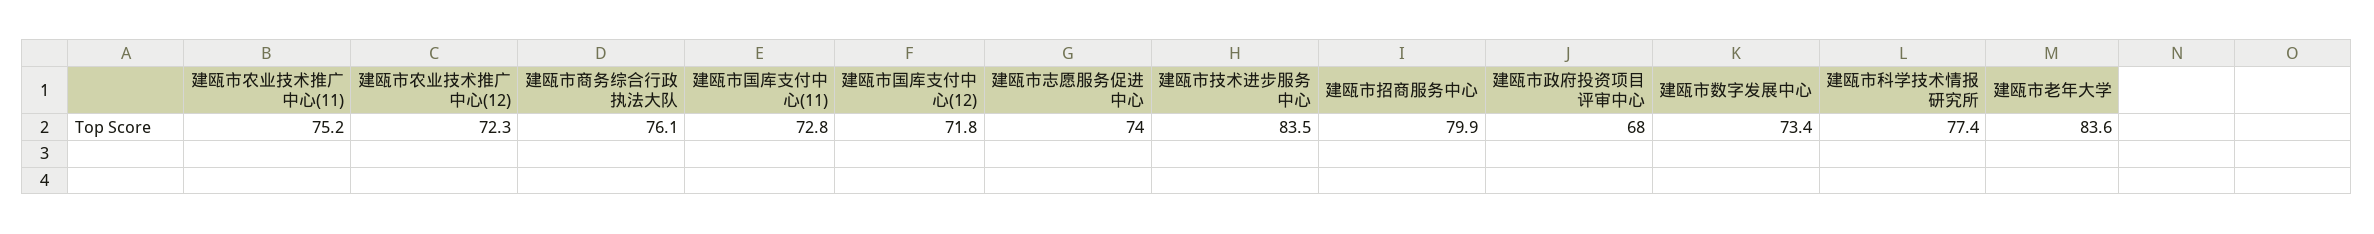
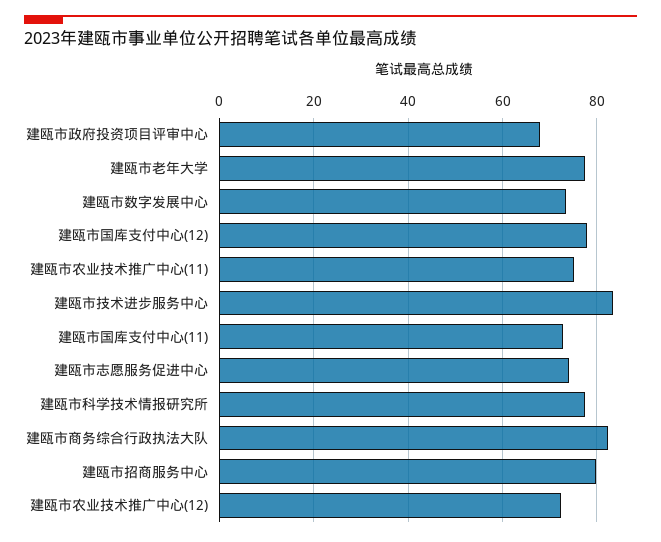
  {
    "建瓯市农业技术推广中心(11)": 75.2,
    "建瓯市农业技术推广中心(12)": 72.3,
-   "建瓯市商务综合行政执法大队": 76.1,
+   "建瓯市商务综合行政执法大队": 82,
    "建瓯市国库支付中心(11)": 72.8,
-   "建瓯市国库支付中心(12)": 71.8,
+   "建瓯市国库支付中心(12)": 78,
    "建瓯市志愿服务促进中心": 74,
    "建瓯市技术进步服务中心": 83.5,
    "建瓯市招商服务中心": 79.9,
    "建瓯市政府投资项目评审中心": 68,
    "建瓯市数字发展中心": 73.4,
    "建瓯市科学技术情报研究所": 77.4,
-   "建瓯市老年大学": 83.6
+   "建瓯市老年大学": 78
  }

